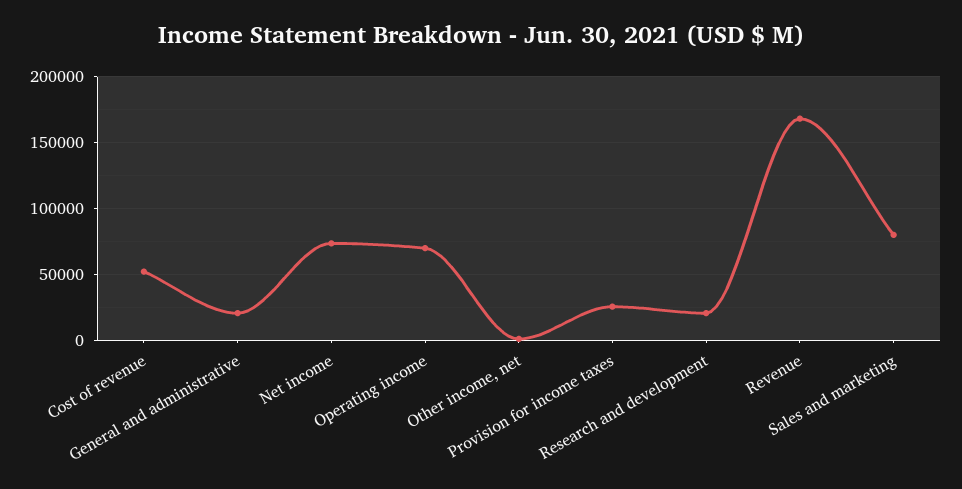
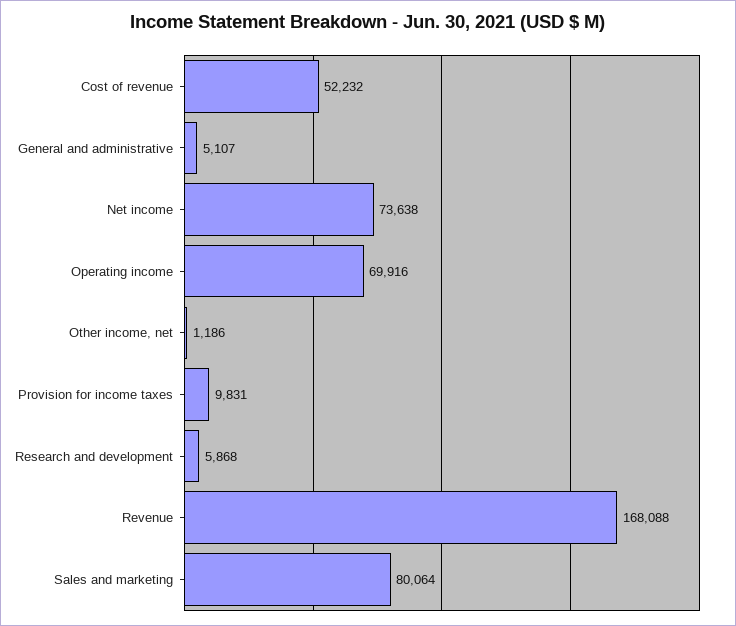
  {
    "Cost of revenue": 52232,
-   "General and administrative": 20000,
+   "General and administrative": 5107,
    "Net income": 73638,
    "Operating income": 69916,
    "Other income, net": 1186,
-   "Provision for income taxes": 25000,
+   "Provision for income taxes": 9831,
-   "Research and development": 20000,
+   "Research and development": 5868,
    "Revenue": 168088,
    "Sales and marketing": 80064
  }

